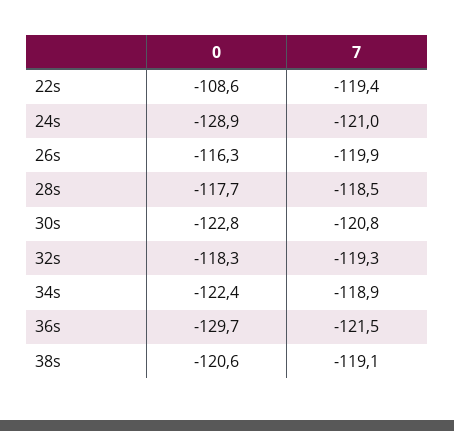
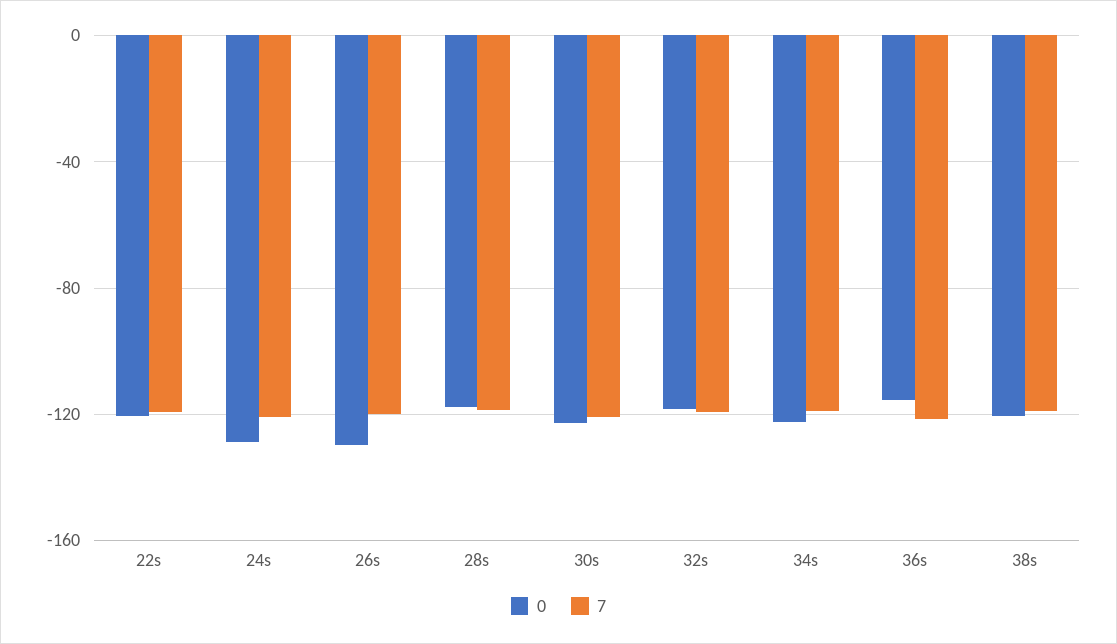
  {
    "0": {
-     "22s": -108.6,
+     "22s": -120,
      "24s": -128.9,
-     "26s": -116.3,
+     "26s": -130,
      "28s": -117.7,
      "30s": -122.8,
      "32s": -118.3,
      "34s": -122.4,
-     "36s": -129.7,
+     "36s": -115,
      "38s": -120.6
    },
    "7": {
      "22s": -119.4,
      "24s": -121,
      "26s": -119.9,
      "28s": -118.5,
      "30s": -120.8,
      "32s": -119.3,
      "34s": -118.9,
      "36s": -121.5,
      "38s": -119.1
    }
  }

